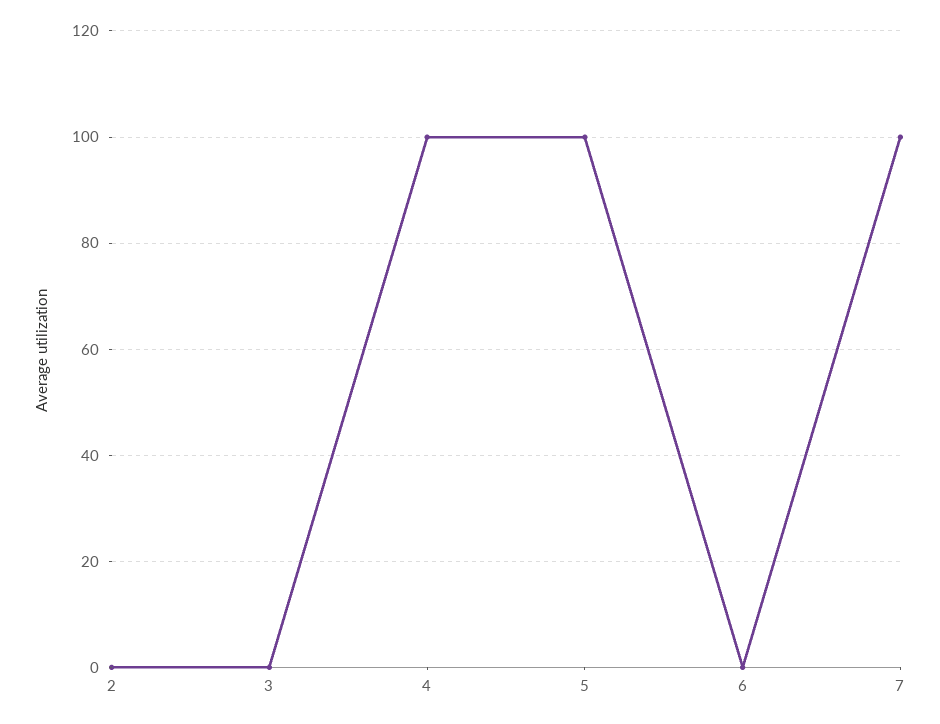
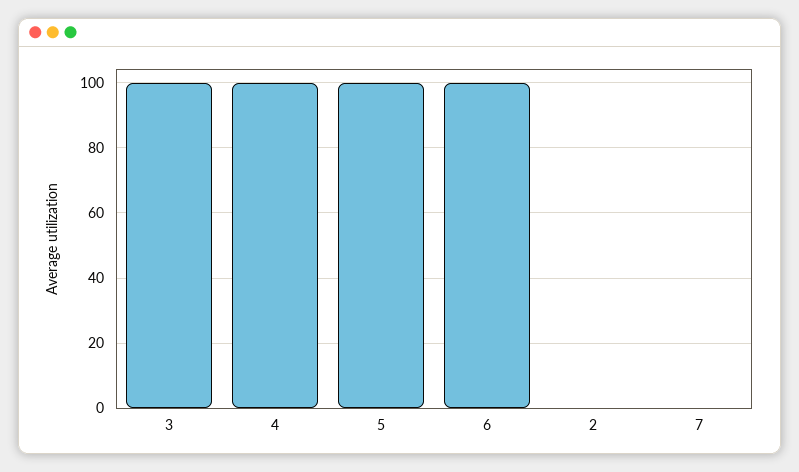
  {
    "2": 0,
-   "3": 0,
+   "3": 100,
    "4": 100,
    "5": 100,
-   "6": 0,
+   "6": 100,
-   "7": 100
+   "7": 0
  }

